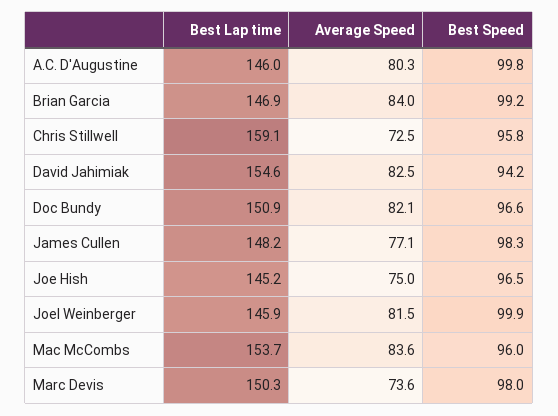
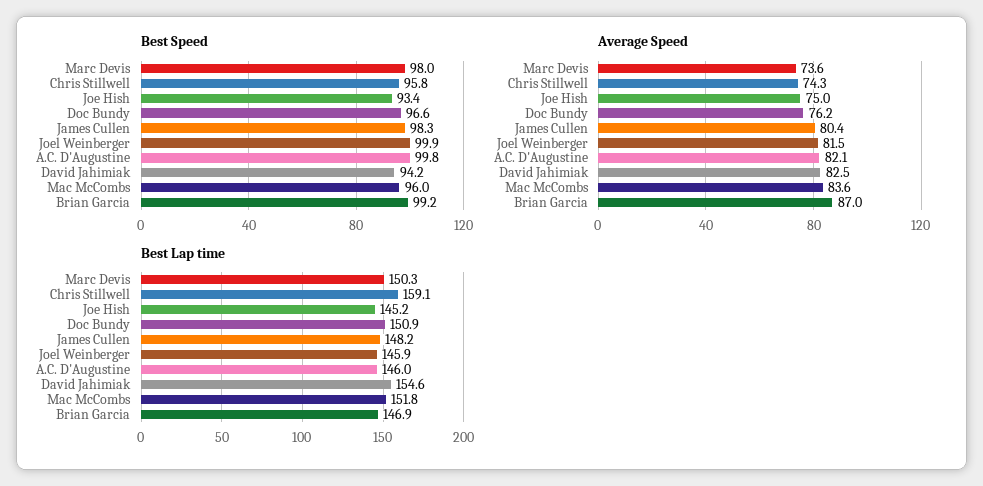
  {
    "Best Lap time": {
      "A.C. D'Augustine": 146,
      "Brian Garcia": 146.9,
      "Chris Stillwell": 159.1,
      "David Jahimiak": 154.6,
      "Doc Bundy": 150.9,
      "James Cullen": 148.2,
      "Joe Hish": 145.2,
      "Joel Weinberger": 145.9,
-     "Mac McCombs": 153.7,
+     "Mac McCombs": 151.8,
      "Marc Devis": 150.3
    },
    "Average Speed": {
-     "A.C. D'Augustine": 80.3,
+     "A.C. D'Augustine": 82.1,
-     "Brian Garcia": 84,
+     "Brian Garcia": 87,
-     "Chris Stillwell": 72.5,
+     "Chris Stillwell": 74.3,
      "David Jahimiak": 82.5,
-     "Doc Bundy": 82.1,
+     "Doc Bundy": 76.2,
-     "James Cullen": 77.1,
+     "James Cullen": 80.4,
      "Joe Hish": 75,
      "Joel Weinberger": 81.5,
      "Mac McCombs": 83.6,
      "Marc Devis": 73.6
    },
    "Best Speed": {
      "A.C. D'Augustine": 99.8,
      "Brian Garcia": 99.2,
      "Chris Stillwell": 95.8,
      "David Jahimiak": 94.2,
      "Doc Bundy": 96.6,
      "James Cullen": 98.3,
-     "Joe Hish": 96.5,
+     "Joe Hish": 93.4,
      "Joel Weinberger": 99.9,
      "Mac McCombs": 96,
      "Marc Devis": 98
    }
  }

